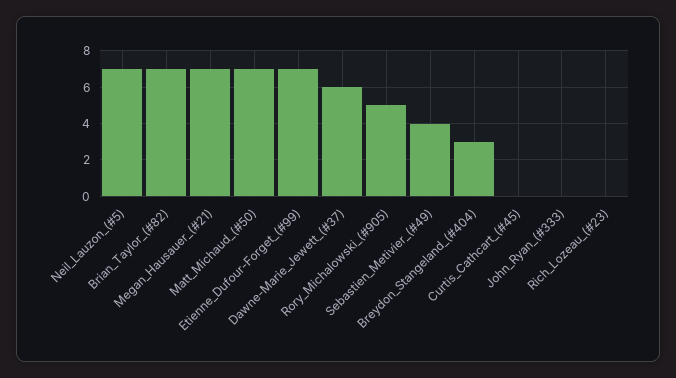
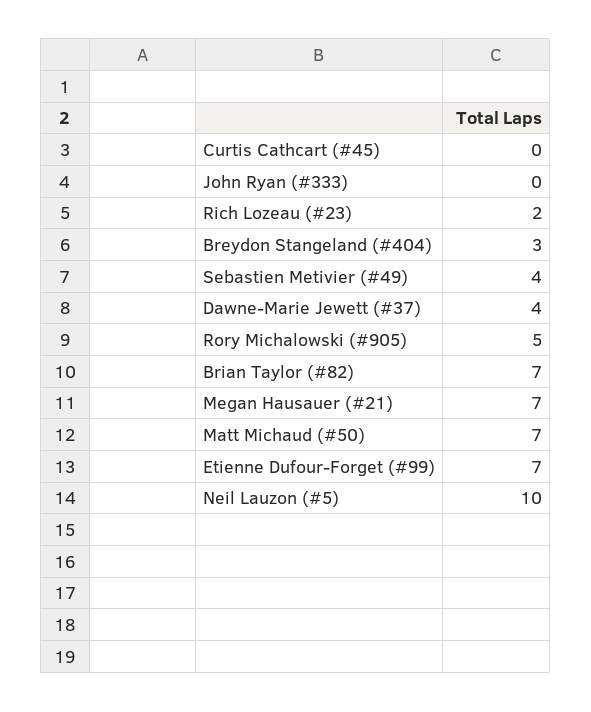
  {
-   "Neil_Lauzon_(#5)": 7,
+   "Neil_Lauzon_(#5)": 10,
    "Brian_Taylor_(#82)": 7,
    "Megan_Hausauer_(#21)": 7,
    "Matt_Michaud_(#50)": 7,
    "Etienne_Dufour-Forget_(#99)": 7,
-   "Dawne-Marie_Jewett_(#37)": 6,
+   "Dawne-Marie_Jewett_(#37)": 4,
    "Rory_Michalowski_(#905)": 5,
    "Sebastien_Metivier_(#49)": 4,
    "Breydon_Stangeland_(#404)": 3,
    "Curtis_Cathcart_(#45)": 0,
    "John_Ryan_(#333)": 0,
-   "Rich_Lozeau_(#23)": 0
+   "Rich_Lozeau_(#23)": 2
  }

